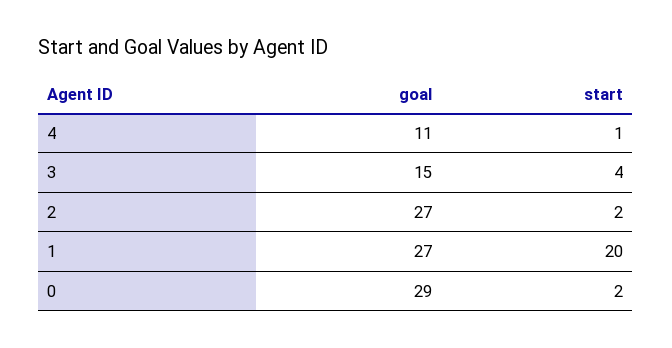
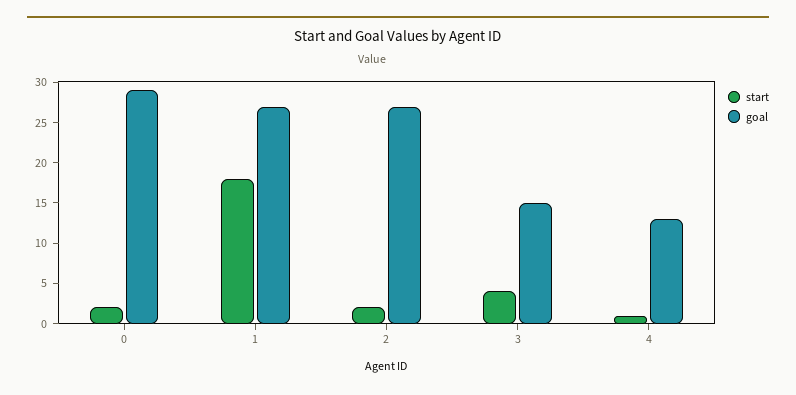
  {
    "goal": {
-     "4": 11,
+     "4": 13,
      "3": 15,
      "2": 27,
      "1": 27,
      "0": 29
    },
    "start": {
      "4": 1,
      "3": 4,
      "2": 2,
-     "1": 20,
+     "1": 18,
      "0": 2
    }
  }

